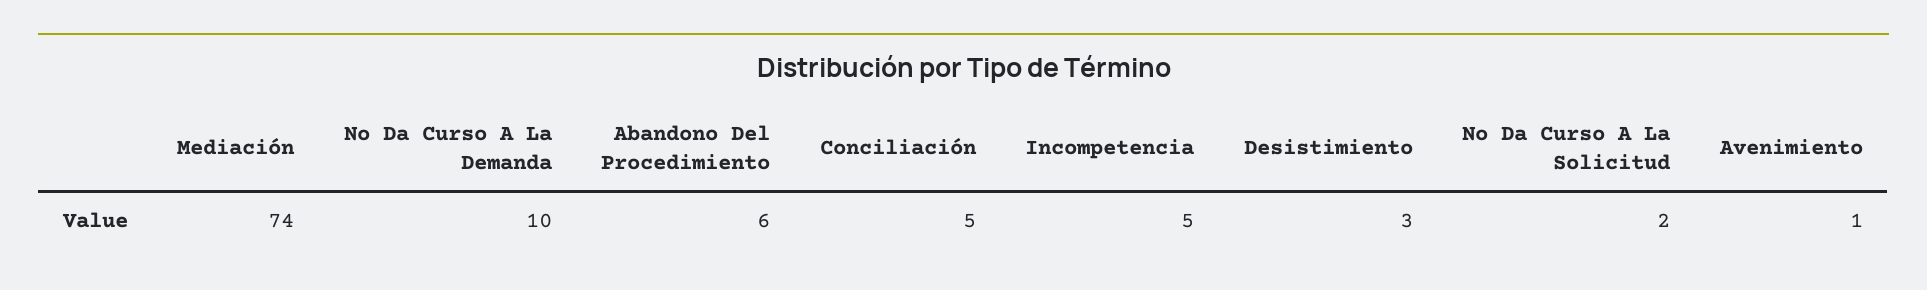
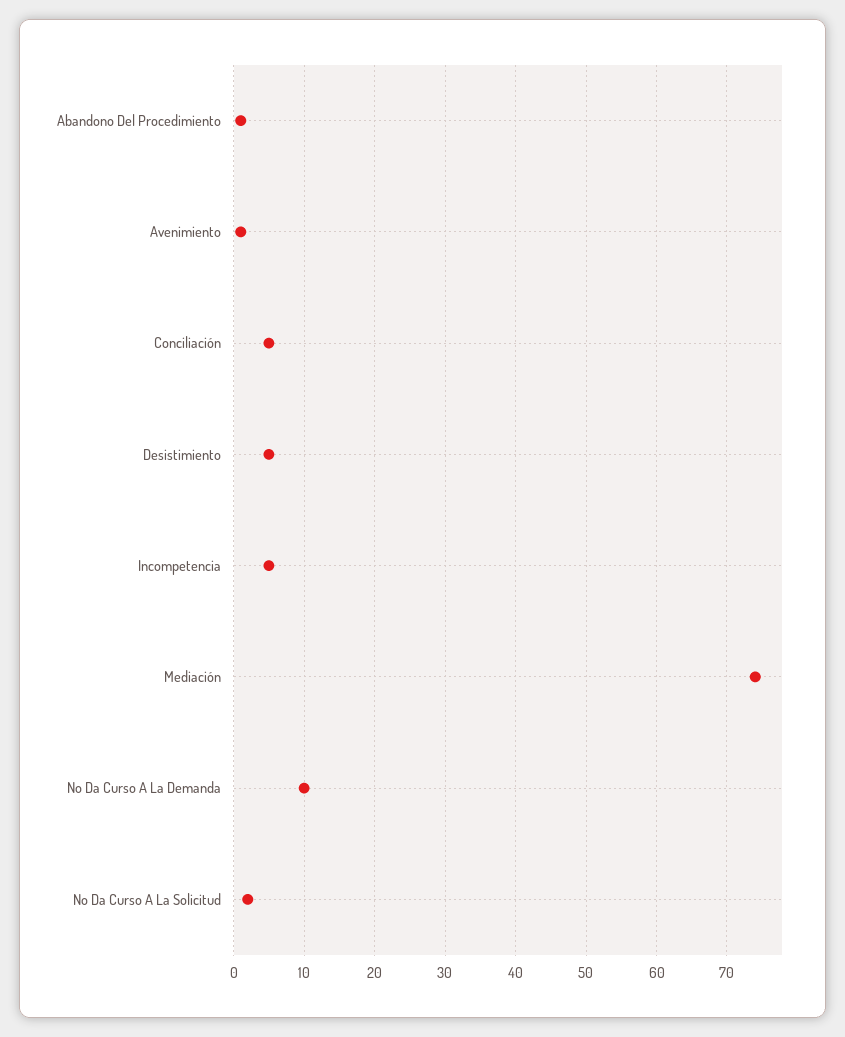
  {
    "Mediación": 74,
    "No Da Curso A La Demanda": 10,
-   "Abandono Del Procedimiento": 6,
+   "Abandono Del Procedimiento": 1,
    "Conciliación": 5,
    "Incompetencia": 5,
-   "Desistimiento": 3,
+   "Desistimiento": 5,
    "No Da Curso A La Solicitud": 2,
    "Avenimiento": 1
  }

